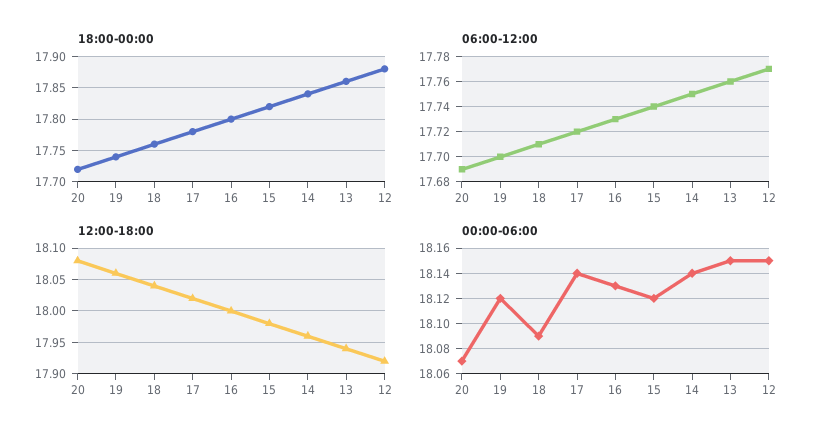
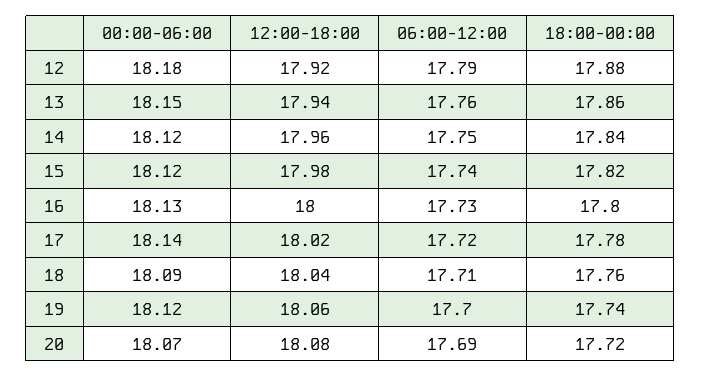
  {
    "18:00-00:00": {
      "20": 17.72,
      "19": 17.74,
      "18": 17.76,
      "17": 17.78,
      "16": 17.8,
      "15": 17.82,
      "14": 17.84,
      "13": 17.86,
      "12": 17.88
    },
    "06:00-12:00": {
      "20": 17.69,
      "19": 17.7,
      "18": 17.71,
      "17": 17.72,
      "16": 17.73,
      "15": 17.74,
      "14": 17.75,
      "13": 17.76,
-     "12": 17.77
+     "12": 17.79
    },
    "12:00-18:00": {
      "20": 18.08,
      "19": 18.06,
      "18": 18.04,
      "17": 18.02,
      "16": 18,
      "15": 17.98,
      "14": 17.96,
      "13": 17.94,
      "12": 17.92
    },
    "00:00-06:00": {
      "20": 18.07,
      "19": 18.12,
      "18": 18.09,
      "17": 18.14,
      "16": 18.13,
      "15": 18.12,
-     "14": 18.14,
+     "14": 18.12,
      "13": 18.15,
-     "12": 18.15
+     "12": 18.18
    }
  }

